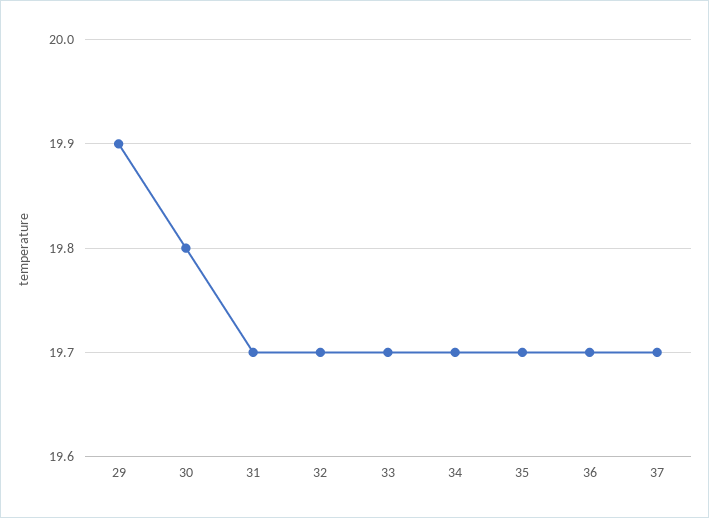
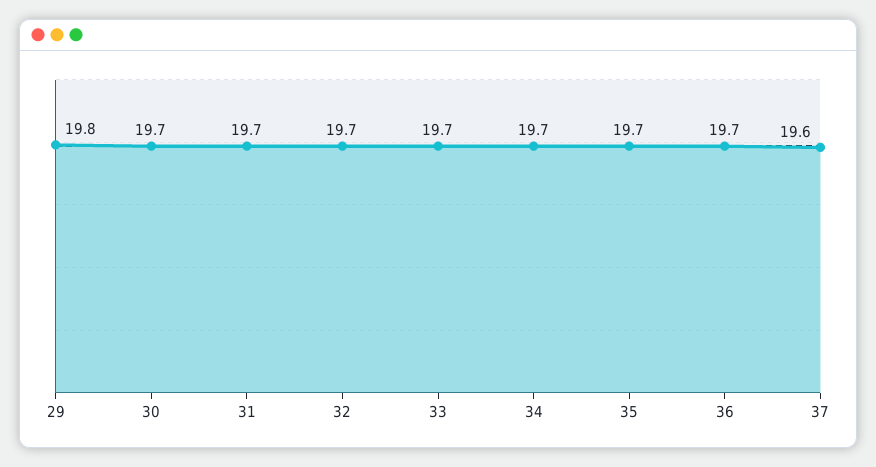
  {
-   "29": 19.9,
+   "29": 19.8,
-   "30": 19.8,
+   "30": 19.7,
    "31": 19.7,
    "32": 19.7,
    "33": 19.7,
    "34": 19.7,
    "35": 19.7,
    "36": 19.7,
-   "37": 19.7
+   "37": 19.6
  }

